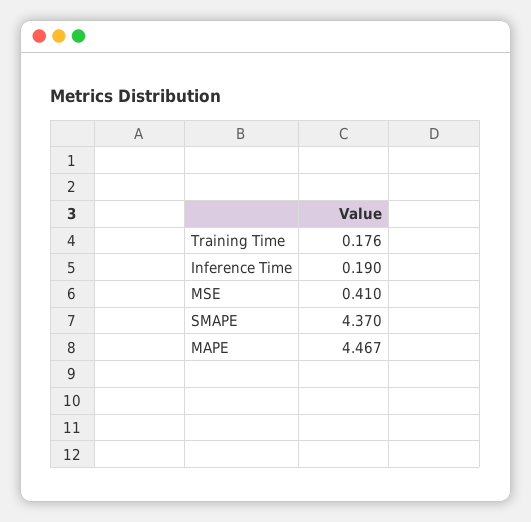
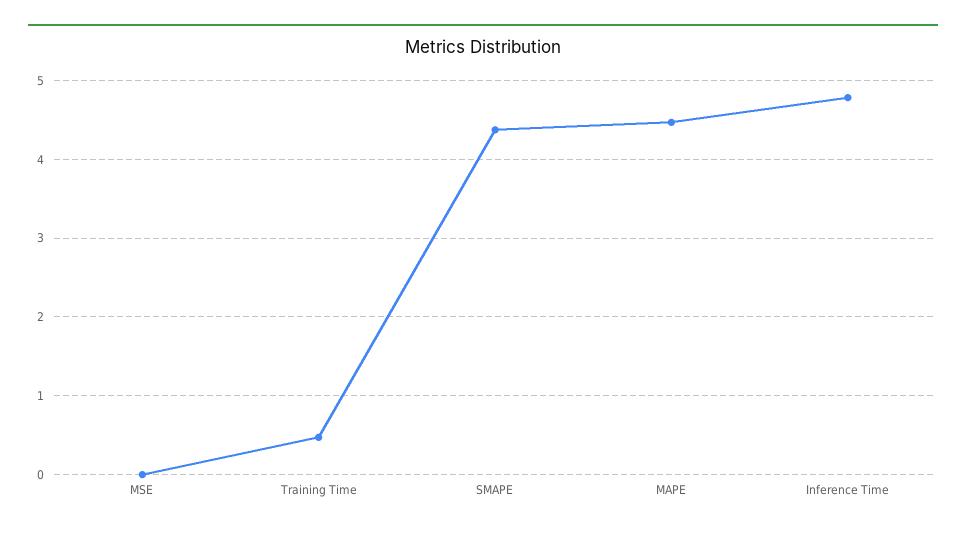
  {
-   "Training Time": 0.176,
+   "Training Time": 0.5,
-   "Inference Time": 0.19,
+   "Inference Time": 4.8,
-   "MSE": 0.41,
+   "MSE": 0,
    "SMAPE": 4.37,
    "MAPE": 4.467
  }

